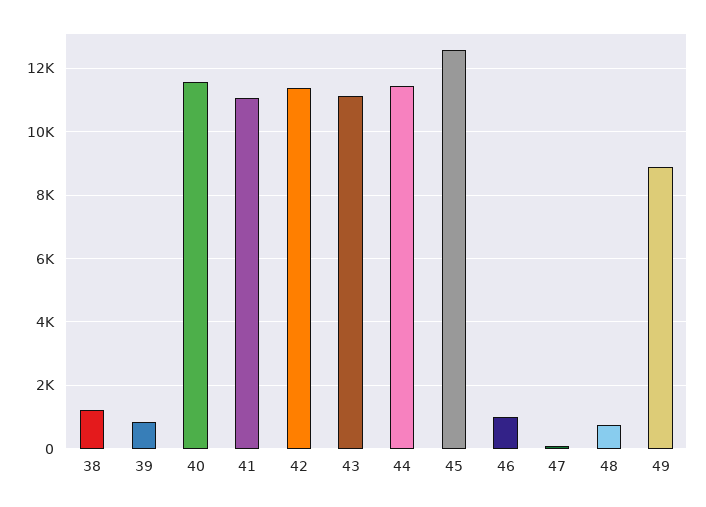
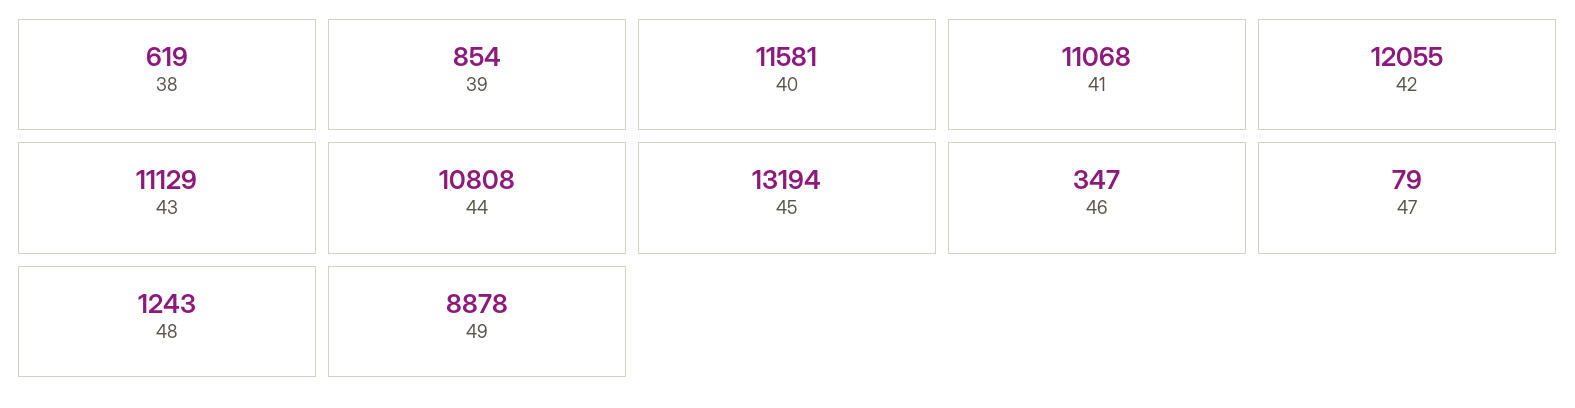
  {
-   "38": 1200,
+   "38": 619,
    "39": 854,
    "40": 11581,
    "41": 11068,
-   "42": 11400,
+   "42": 12055,
    "43": 11129,
-   "44": 11400,
+   "44": 10808,
-   "45": 12600,
+   "45": 13194,
-   "46": 1000,
+   "46": 347,
    "47": 79,
-   "48": 800,
+   "48": 1243,
    "49": 8878
  }

